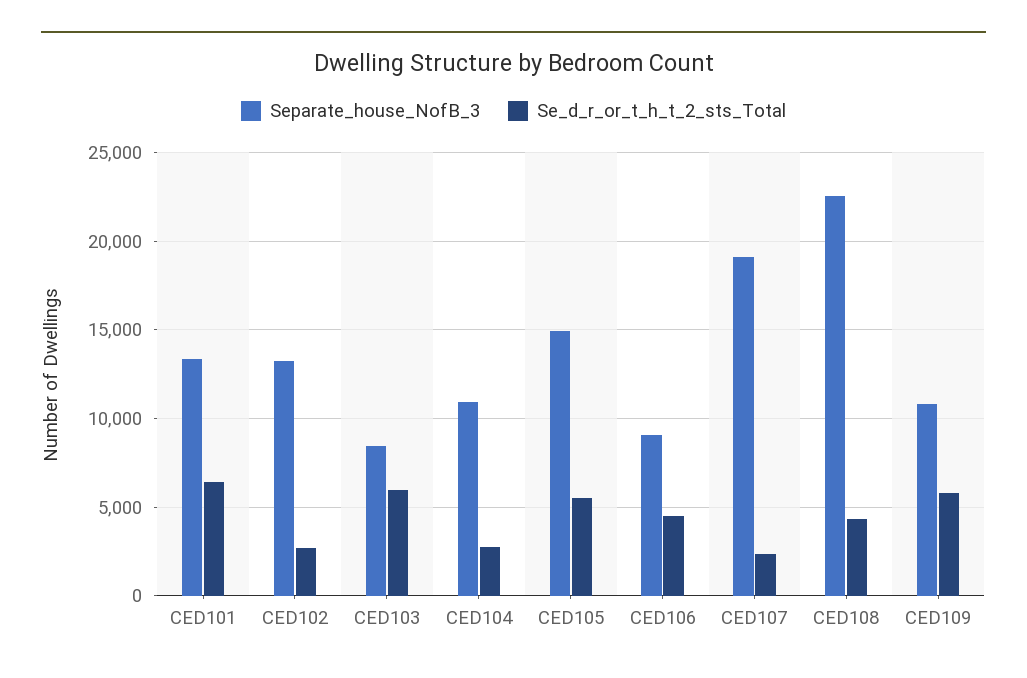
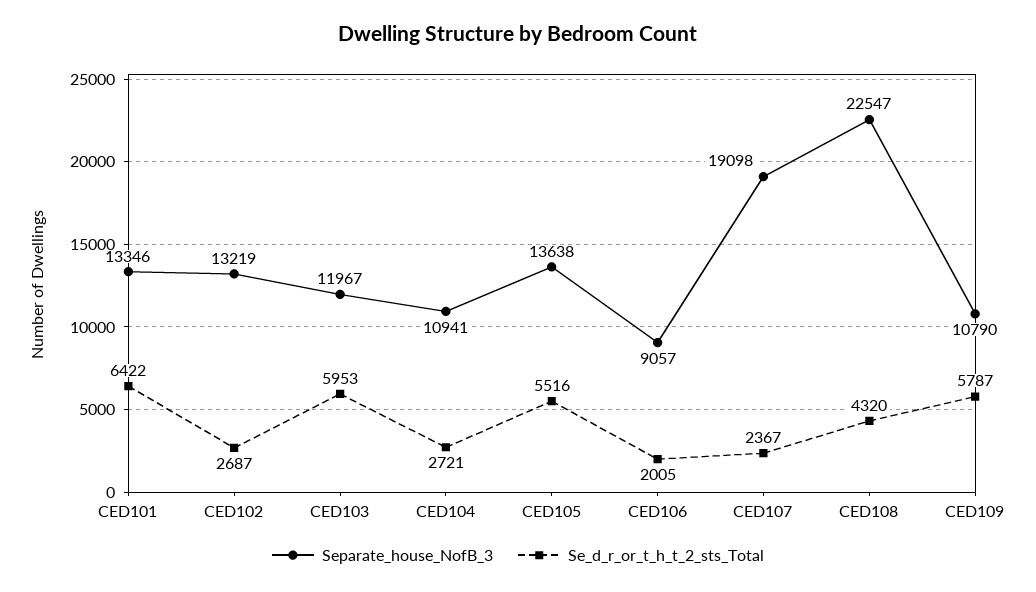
  {
    "Separate_house_NofB_3": {
      "CED101": 13346,
      "CED102": 13219,
-     "CED103": 8500,
+     "CED103": 11967,
      "CED104": 10941,
-     "CED105": 15000,
+     "CED105": 13638,
      "CED106": 9057,
      "CED107": 19098,
      "CED108": 22547,
      "CED109": 10790
    },
    "Se_d_r_or_t_h_t_2_sts_Total": {
      "CED101": 6422,
      "CED102": 2687,
      "CED103": 5953,
      "CED104": 2721,
      "CED105": 5516,
-     "CED106": 4500,
+     "CED106": 2005,
      "CED107": 2367,
      "CED108": 4320,
      "CED109": 5787
    }
  }

